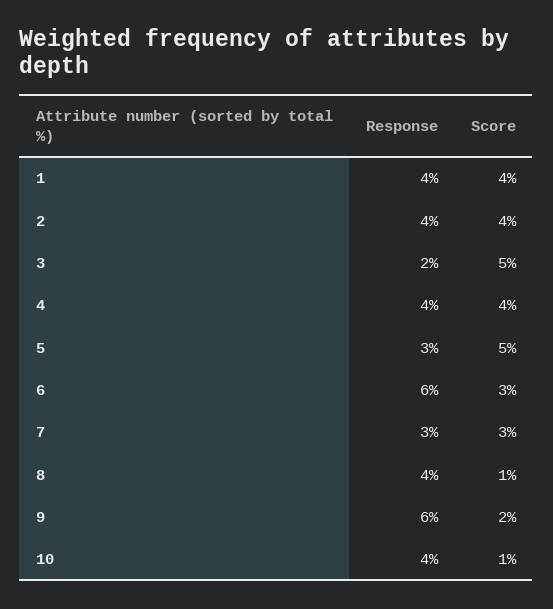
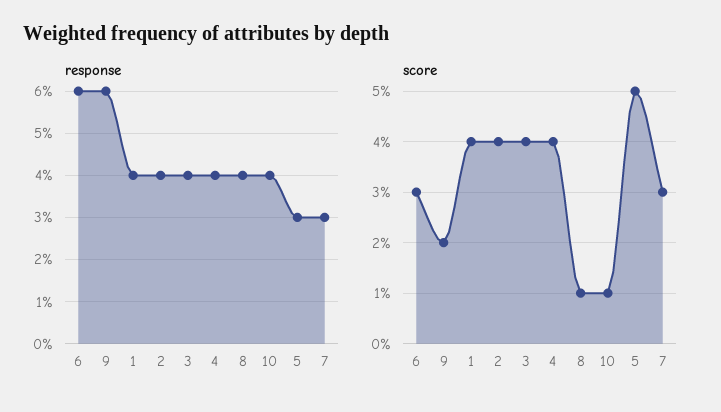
  {
    "Response": {
      "1": 4,
      "2": 4,
-     "3": 2,
+     "3": 4,
      "4": 4,
      "5": 3,
      "6": 6,
      "7": 3,
      "8": 4,
      "9": 6,
      "10": 4
    },
    "Score": {
      "1": 4,
      "2": 4,
-     "3": 5,
+     "3": 4,
      "4": 4,
      "5": 5,
      "6": 3,
      "7": 3,
      "8": 1,
      "9": 2,
      "10": 1
    }
  }

